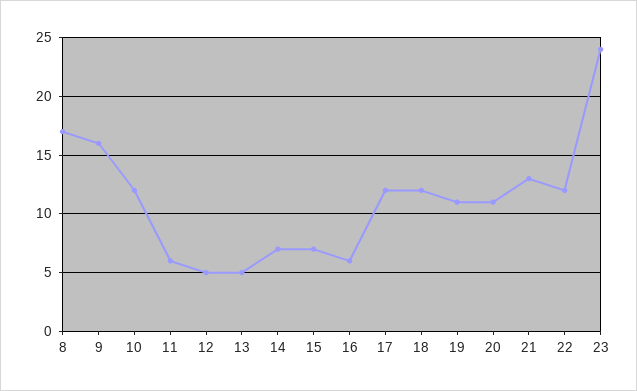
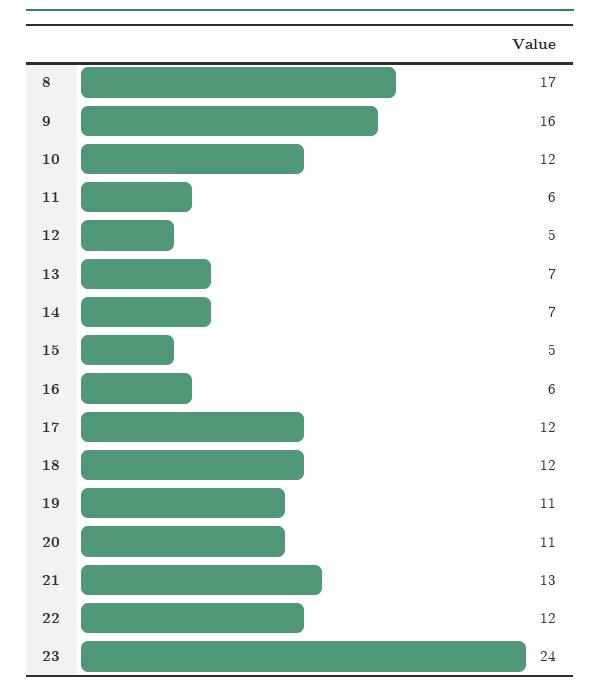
  {
    "8": 17,
    "9": 16,
    "10": 12,
    "11": 6,
    "12": 5,
-   "13": 5,
+   "13": 7,
    "14": 7,
-   "15": 7,
+   "15": 5,
    "16": 6,
    "17": 12,
    "18": 12,
    "19": 11,
    "20": 11,
    "21": 13,
    "22": 12,
    "23": 24
  }

